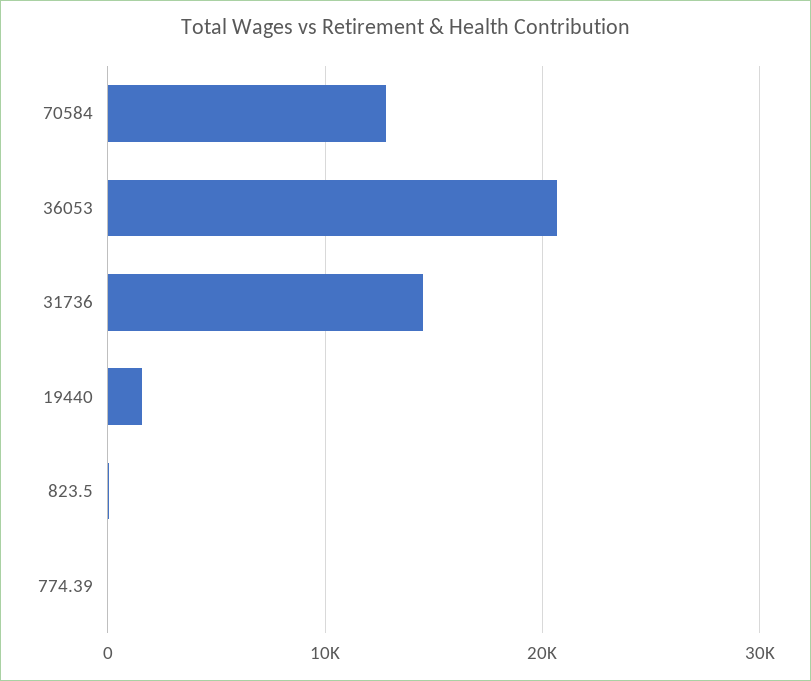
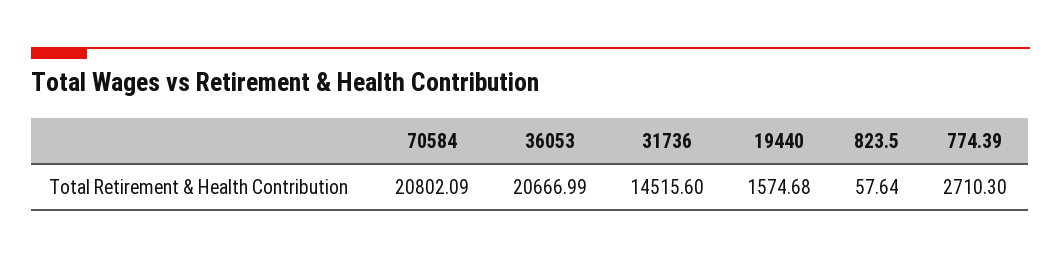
  {
-   "70584": 13000,
+   "70584": 20802.09,
    "36053": 20666.99,
    "31736": 14515.6,
    "19440": 1574.68,
    "823.5": 57.64,
-   "774.39": 0
+   "774.39": 2710.3
  }

